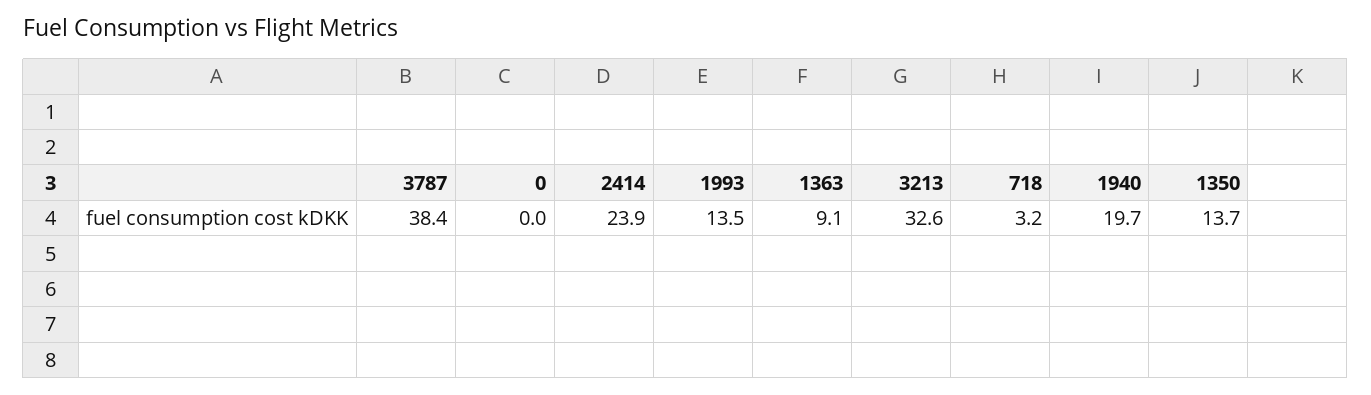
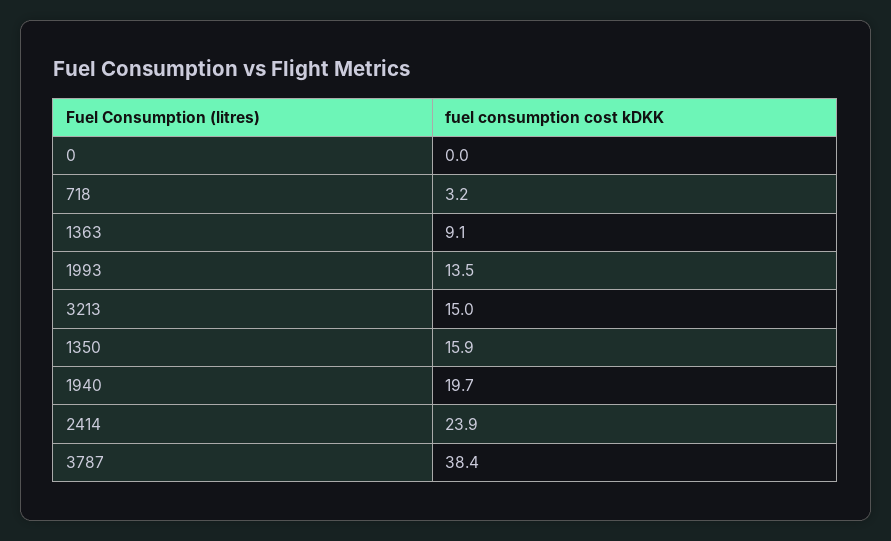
  {
    "3787": 38.4,
    "0": 0,
    "2414": 23.9,
    "1993": 13.5,
    "1363": 9.1,
-   "3213": 32.6,
+   "3213": 15,
    "718": 3.2,
    "1940": 19.7,
-   "1350": 13.7
+   "1350": 15.9
  }

